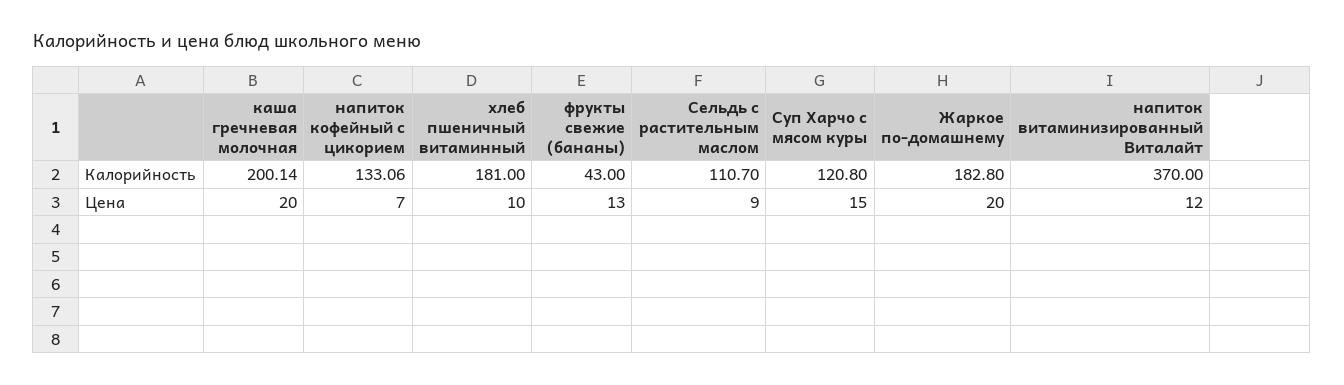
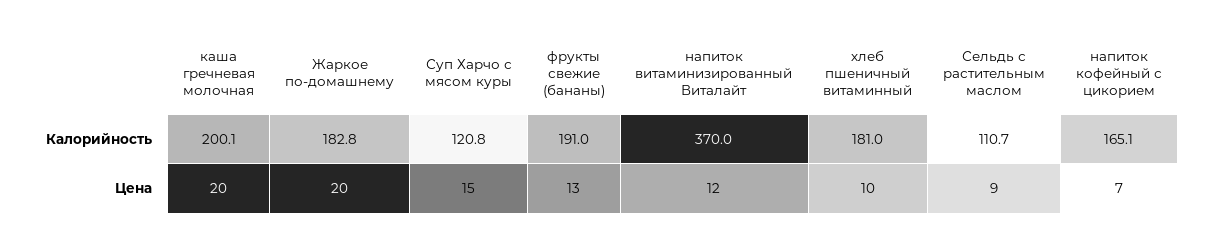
  {
    "каша гречневая молочная": {
      "Калорийность": 200.14,
      "Цена": 20
    },
    "напиток кофейный с цикорием": {
-     "Калорийность": 133.06,
+     "Калорийность": 165.1,
      "Цена": 7
    },
    "хлеб пшеничный витаминный": {
      "Калорийность": 181,
      "Цена": 10
    },
    "фрукты свежие (бананы)": {
-     "Калорийность": 43,
+     "Калорийность": 191,
      "Цена": 13
    },
    "Сельдь с растительным маслом": {
      "Калорийность": 110.7,
      "Цена": 9
    },
    "Суп Харчо с мясом куры": {
      "Калорийность": 120.8,
      "Цена": 15
    },
    "Жаркое по-домашнему": {
      "Калорийность": 182.8,
      "Цена": 20
    },
    "напиток витаминизированный Виталайт": {
      "Калорийность": 370,
      "Цена": 12
    }
  }

